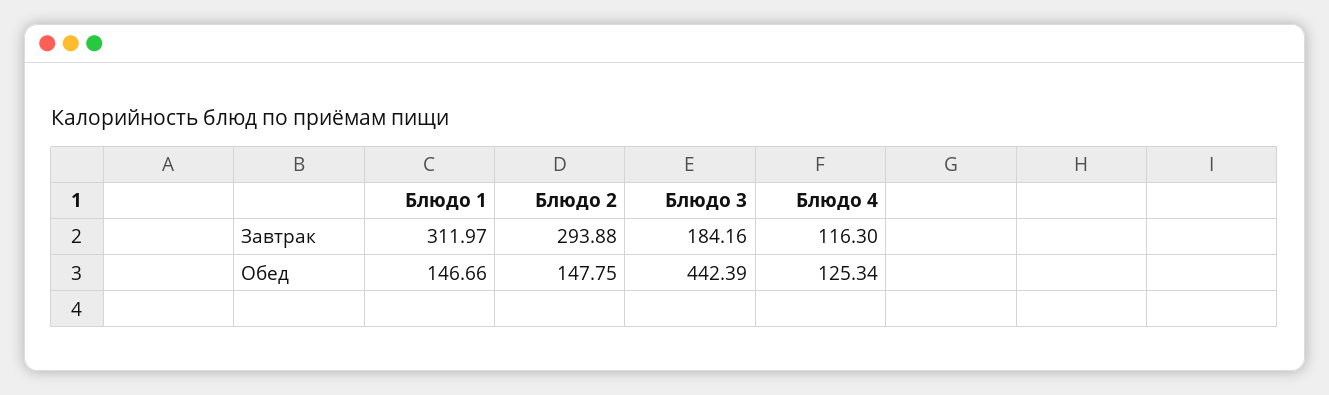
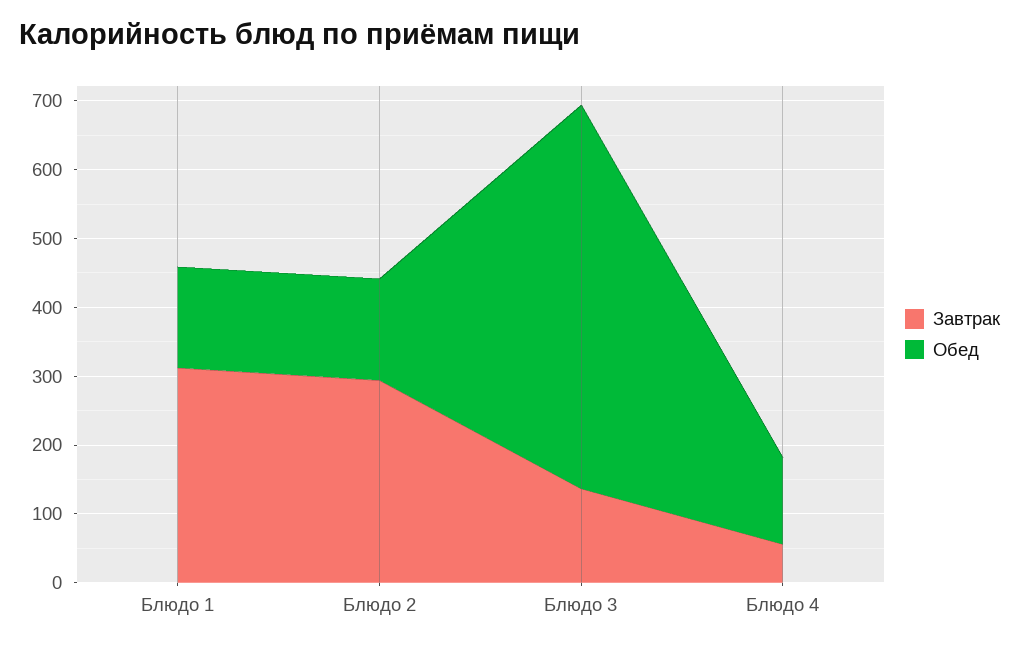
  {
    "Завтрак": {
      "Блюдо 1": 311.97,
      "Блюдо 2": 293.88,
-     "Блюдо 3": 184.16,
+     "Блюдо 3": 140,
-     "Блюдо 4": 116.3
+     "Блюдо 4": 60
    },
    "Обед": {
      "Блюдо 1": 146.66,
      "Блюдо 2": 147.75,
-     "Блюдо 3": 442.39,
+     "Блюдо 3": 560,
      "Блюдо 4": 125.34
    }
  }

